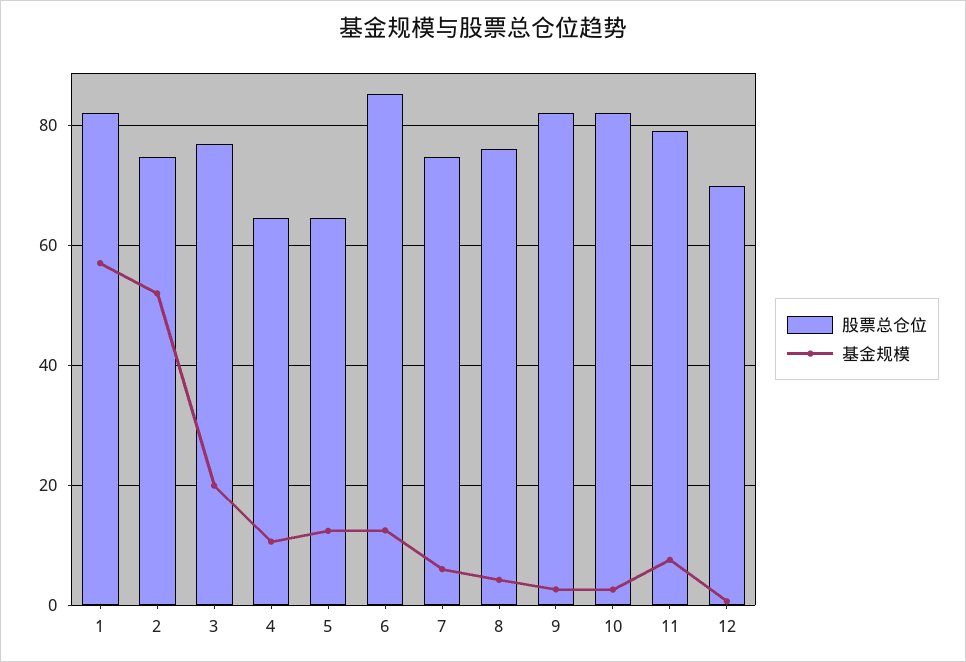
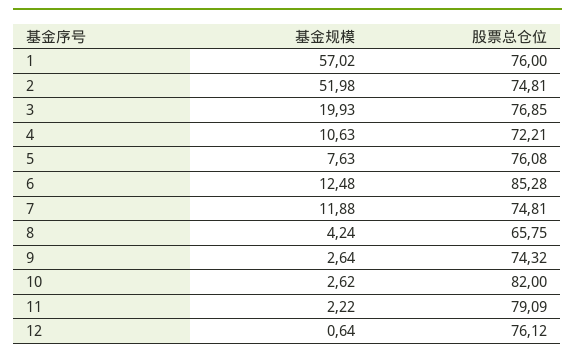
  {
    "股票总仓位": {
-     "1": 82,
+     "1": 76,
      "2": 74.81,
      "3": 76.85,
-     "4": 64,
+     "4": 72.21,
-     "5": 64,
+     "5": 76.08,
      "6": 85.28,
      "7": 74.81,
-     "8": 76,
+     "8": 65.75,
-     "9": 82,
+     "9": 74.32,
      "10": 82,
      "11": 79.09,
-     "12": 70
+     "12": 76.12
    },
    "基金规模": {
      "1": 57.02,
      "2": 51.98,
      "3": 19.93,
      "4": 10.63,
-     "5": 12,
+     "5": 7.63,
      "6": 12.48,
-     "7": 6,
+     "7": 11.88,
      "8": 4.24,
      "9": 2.64,
      "10": 2.62,
-     "11": 8,
+     "11": 2.22,
      "12": 0.64
    }
  }

